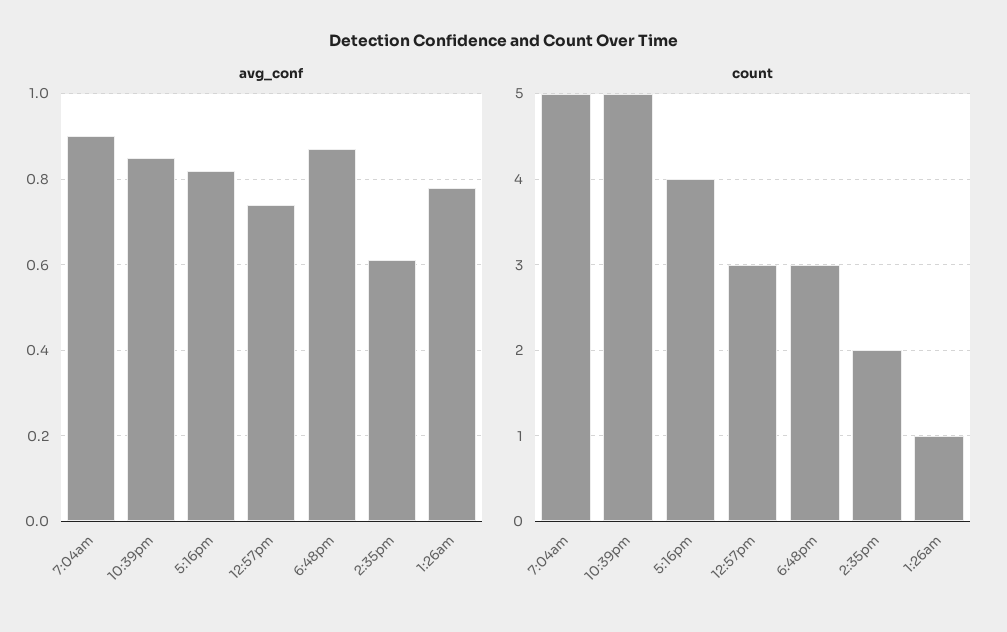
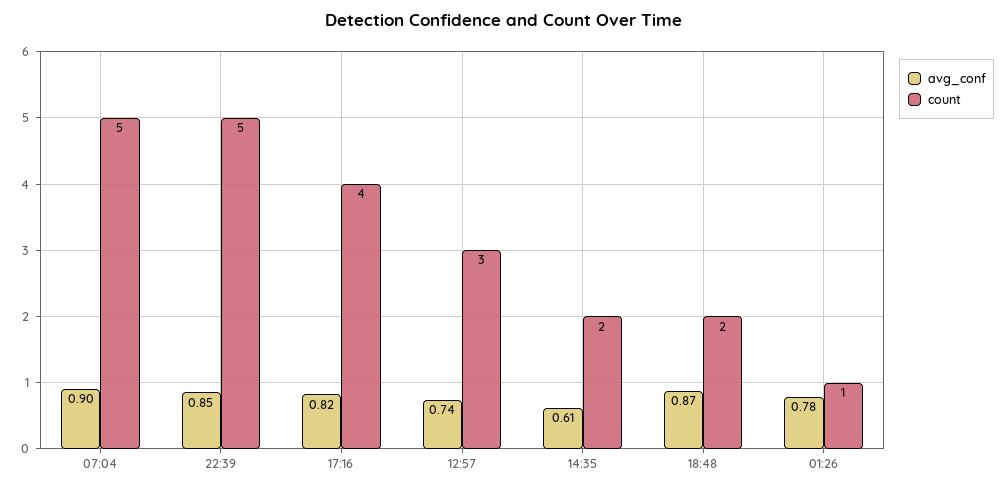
  {
    "avg_conf": {
      "7:04am": 0.9,
      "10:39pm": 0.85,
      "5:16pm": 0.82,
      "12:57pm": 0.74,
      "6:48pm": 0.87,
      "2:35pm": 0.61,
      "1:26am": 0.78
    },
    "count": {
      "7:04am": 5,
      "10:39pm": 5,
      "5:16pm": 4,
      "12:57pm": 3,
-     "6:48pm": 3,
+     "6:48pm": 2,
      "2:35pm": 2,
      "1:26am": 1
    }
  }

